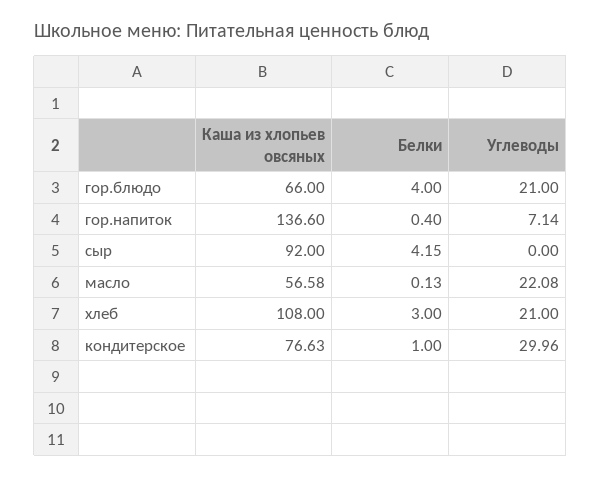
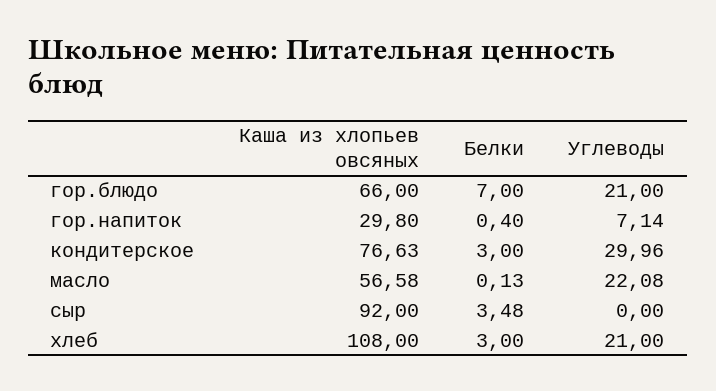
  {
    "Каша из хлопьев овсяных": {
      "гор.блюдо": 66,
-     "гор.напиток": 136.6,
+     "гор.напиток": 29.8,
      "сыр": 92,
      "масло": 56.58,
      "хлеб": 108,
      "кондитерское": 76.63
    },
    "Белки": {
-     "гор.блюдо": 4,
+     "гор.блюдо": 7,
      "гор.напиток": 0.4,
-     "сыр": 4.15,
+     "сыр": 3.48,
      "масло": 0.13,
      "хлеб": 3,
-     "кондитерское": 1
+     "кондитерское": 3
    },
    "Углеводы": {
      "гор.блюдо": 21,
      "гор.напиток": 7.14,
      "сыр": 0,
      "масло": 22.08,
      "хлеб": 21,
      "кондитерское": 29.96
    }
  }

